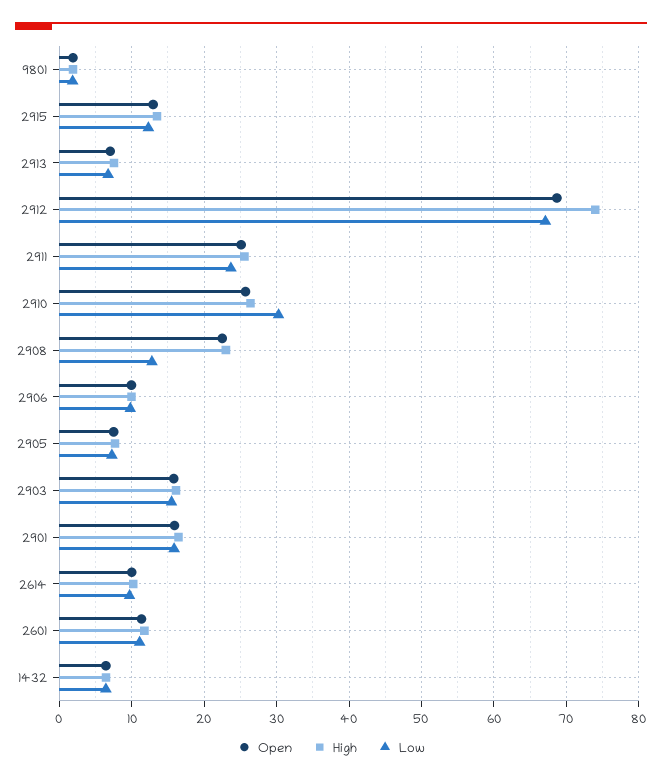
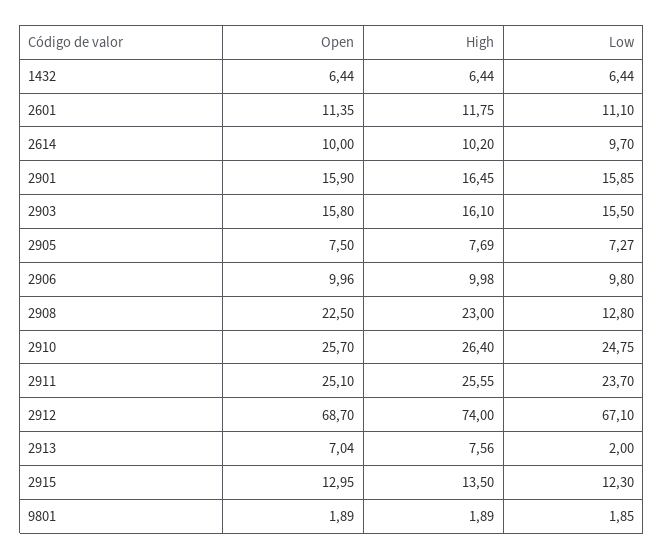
  {
    "Open": {
      "9801": 1.89,
      "2915": 12.95,
      "2913": 7.04,
      "2912": 68.7,
      "2911": 25.1,
      "2910": 25.7,
      "2908": 22.5,
      "2906": 9.96,
      "2905": 7.5,
      "2903": 15.8,
      "2901": 15.9,
      "2614": 10,
      "2601": 11.35,
      "1432": 6.44
    },
    "High": {
      "9801": 1.89,
      "2915": 13.5,
      "2913": 7.56,
      "2912": 74,
      "2911": 25.55,
      "2910": 26.4,
      "2908": 23,
      "2906": 9.98,
      "2905": 7.69,
      "2903": 16.1,
      "2901": 16.45,
      "2614": 10.2,
      "2601": 11.75,
      "1432": 6.44
    },
    "Low": {
      "9801": 1.85,
      "2915": 12.3,
-     "2913": 7,
+     "2913": 2,
      "2912": 67.1,
      "2911": 23.7,
-     "2910": 30,
+     "2910": 24.75,
      "2908": 12.8,
      "2906": 9.8,
      "2905": 7.27,
      "2903": 15.5,
      "2901": 15.85,
      "2614": 9.7,
      "2601": 11.1,
      "1432": 6.44
    }
  }

